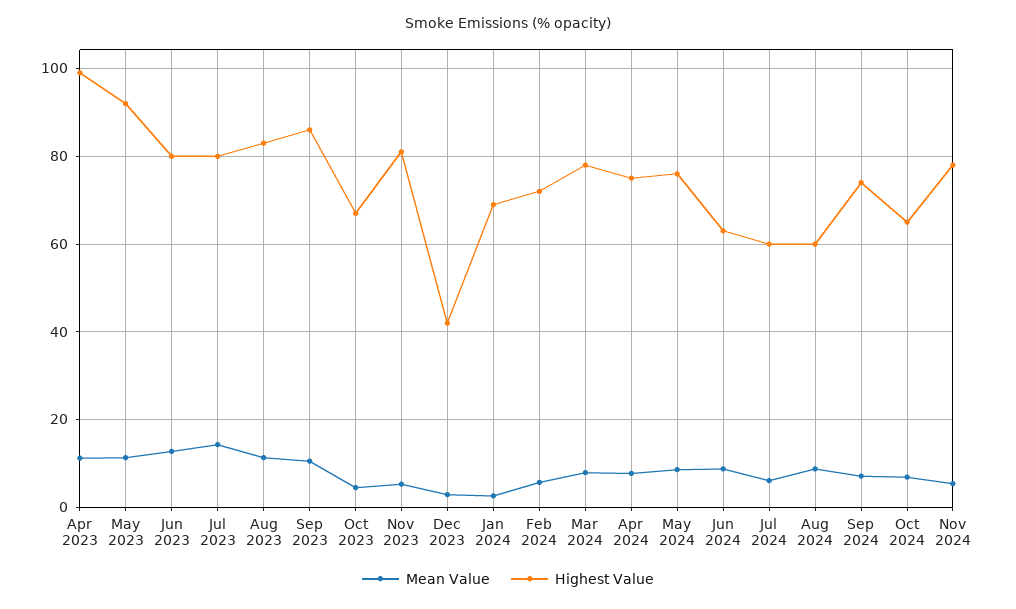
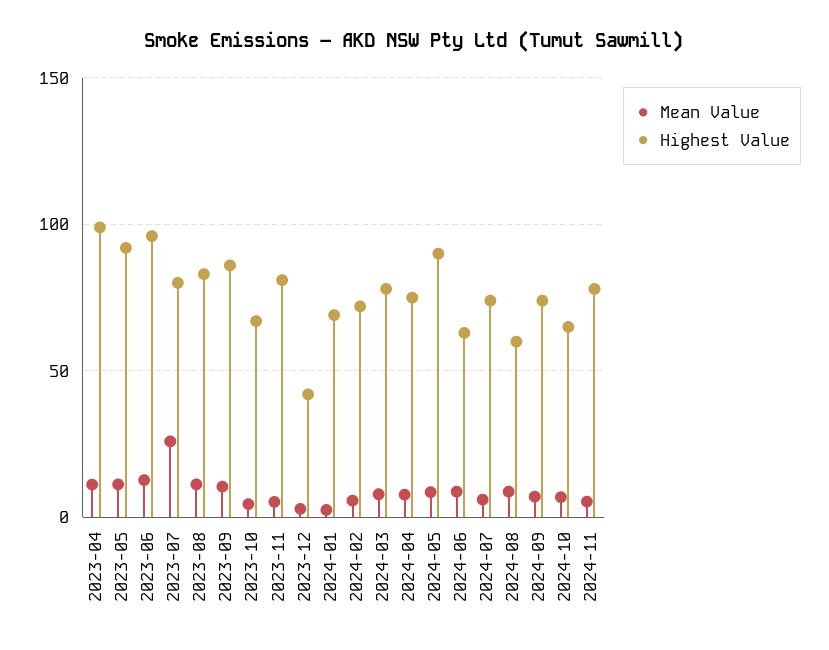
  {
    "Mean Value": {
      "Apr 2023": 12,
      "May 2023": 12,
      "Jun 2023": 12,
-     "Jul 2023": 14,
+     "Jul 2023": 25,
      "Aug 2023": 12,
      "Sep 2023": 10,
      "Oct 2023": 4,
      "Nov 2023": 6,
      "Dec 2023": 2,
      "Jan 2024": 2,
      "Feb 2024": 6,
      "Mar 2024": 8,
      "Apr 2024": 8,
      "May 2024": 8,
      "Jun 2024": 8,
      "Jul 2024": 6,
      "Aug 2024": 8,
      "Sep 2024": 8,
      "Oct 2024": 6,
      "Nov 2024": 6
    },
    "Highest Value": {
      "Apr 2023": 100,
      "May 2023": 92,
-     "Jun 2023": 80,
+     "Jun 2023": 95,
      "Jul 2023": 80,
      "Aug 2023": 84,
      "Sep 2023": 86,
      "Oct 2023": 68,
      "Nov 2023": 82,
      "Dec 2023": 42,
      "Jan 2024": 70,
      "Feb 2024": 72,
      "Mar 2024": 78,
      "Apr 2024": 76,
-     "May 2024": 76,
+     "May 2024": 90,
      "Jun 2024": 64,
-     "Jul 2024": 60,
+     "Jul 2024": 75,
      "Aug 2024": 60,
      "Sep 2024": 74,
      "Oct 2024": 66,
      "Nov 2024": 78
    }
  }

